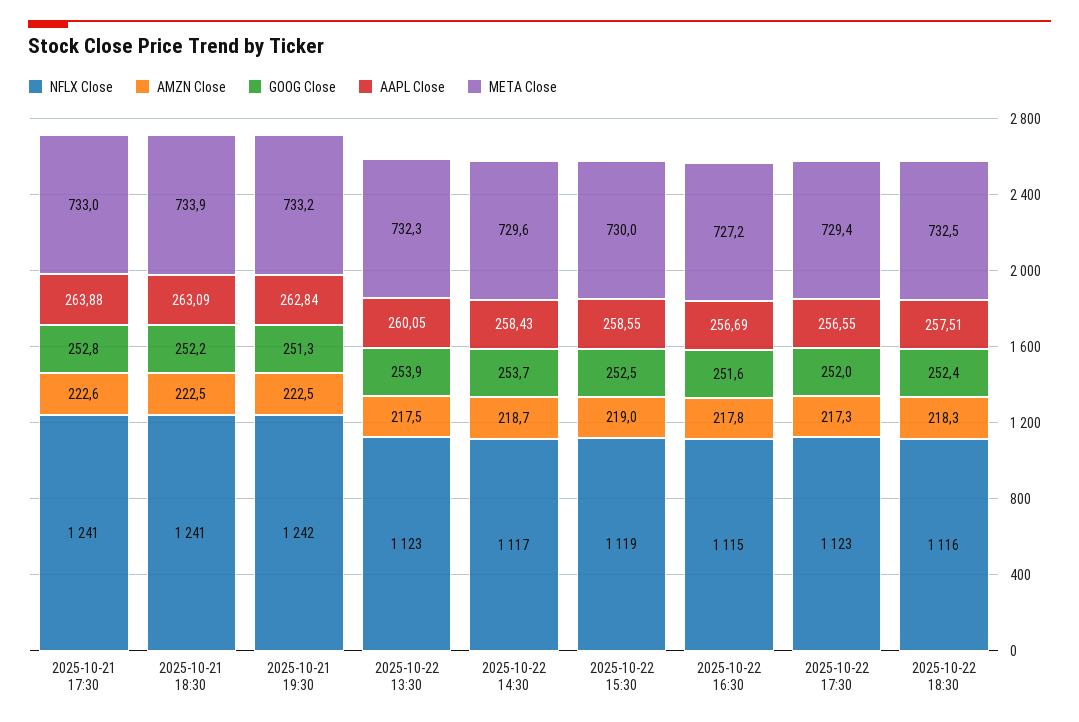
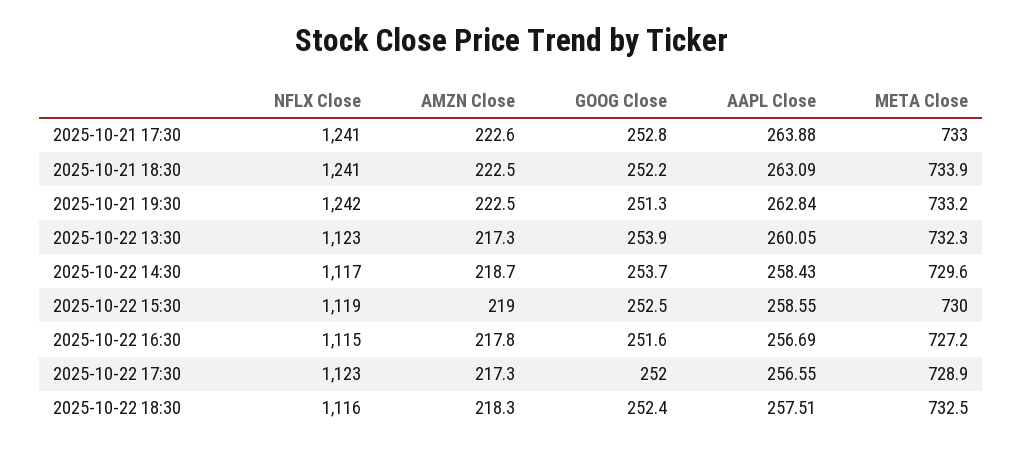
  {
    "NFLX Close": {
      "2025-10-21 17:30": 1241,
      "2025-10-21 18:30": 1241,
      "2025-10-21 19:30": 1242,
      "2025-10-22 13:30": 1123,
      "2025-10-22 14:30": 1117,
      "2025-10-22 15:30": 1119,
      "2025-10-22 16:30": 1115,
      "2025-10-22 17:30": 1123,
      "2025-10-22 18:30": 1116
    },
    "AMZN Close": {
      "2025-10-21 17:30": 222.6,
      "2025-10-21 18:30": 222.5,
      "2025-10-21 19:30": 222.5,
-     "2025-10-22 13:30": 217.5,
+     "2025-10-22 13:30": 217.3,
      "2025-10-22 14:30": 218.7,
      "2025-10-22 15:30": 219,
      "2025-10-22 16:30": 217.8,
      "2025-10-22 17:30": 217.3,
      "2025-10-22 18:30": 218.3
    },
    "GOOG Close": {
      "2025-10-21 17:30": 252.8,
      "2025-10-21 18:30": 252.2,
      "2025-10-21 19:30": 251.3,
      "2025-10-22 13:30": 253.9,
      "2025-10-22 14:30": 253.7,
      "2025-10-22 15:30": 252.5,
      "2025-10-22 16:30": 251.6,
      "2025-10-22 17:30": 252,
      "2025-10-22 18:30": 252.4
    },
    "AAPL Close": {
      "2025-10-21 17:30": 263.88,
      "2025-10-21 18:30": 263.09,
      "2025-10-21 19:30": 262.84,
      "2025-10-22 13:30": 260.05,
      "2025-10-22 14:30": 258.43,
      "2025-10-22 15:30": 258.55,
      "2025-10-22 16:30": 256.69,
      "2025-10-22 17:30": 256.55,
      "2025-10-22 18:30": 257.51
    },
    "META Close": {
      "2025-10-21 17:30": 733,
      "2025-10-21 18:30": 733.9,
      "2025-10-21 19:30": 733.2,
      "2025-10-22 13:30": 732.3,
      "2025-10-22 14:30": 729.6,
      "2025-10-22 15:30": 730,
      "2025-10-22 16:30": 727.2,
-     "2025-10-22 17:30": 729.4,
+     "2025-10-22 17:30": 728.9,
      "2025-10-22 18:30": 732.5
    }
  }

